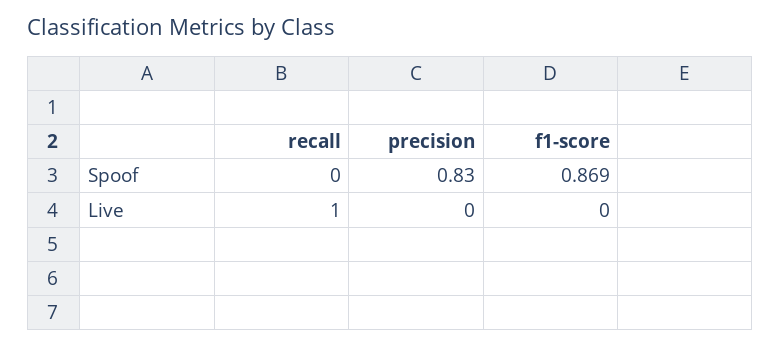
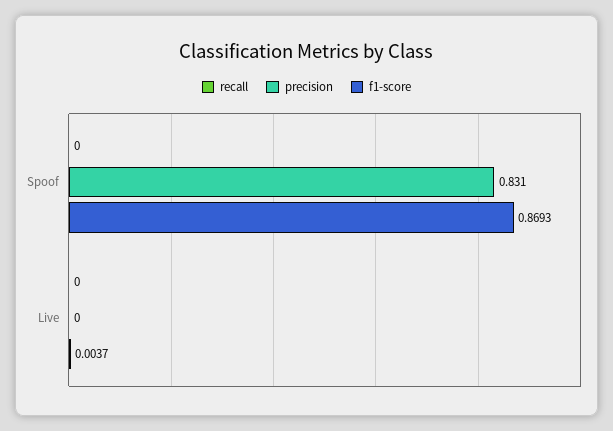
  {
    "recall": {
      "Spoof": 0,
-     "Live": 1
+     "Live": 0
    },
    "precision": {
      "Spoof": 0.831,
      "Live": 0
    },
    "f1-score": {
      "Spoof": 0.8693,
-     "Live": 0
+     "Live": 0.0037
    }
  }

